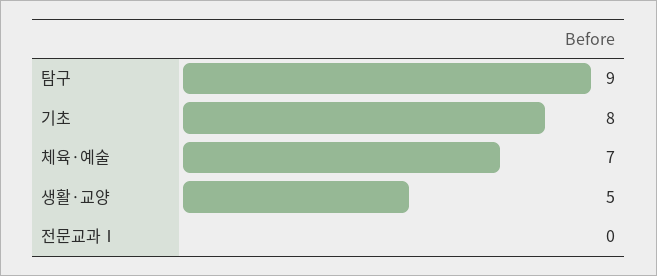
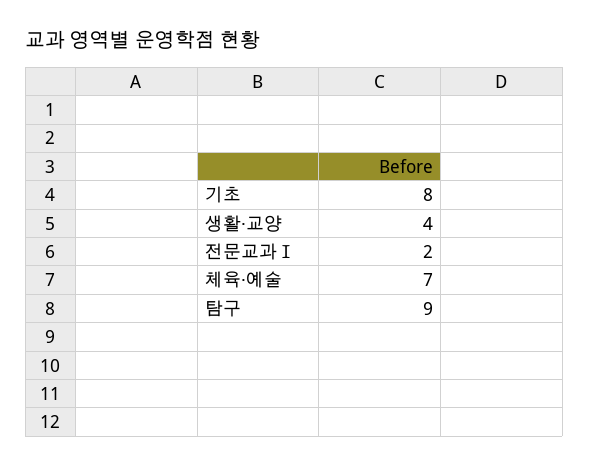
  {
    "탐구": 9,
    "기초": 8,
    "체육·예술": 7,
-   "생활·교양": 5,
+   "생활·교양": 4,
-   "전문교과Ⅰ": 0
+   "전문교과Ⅰ": 2
  }

